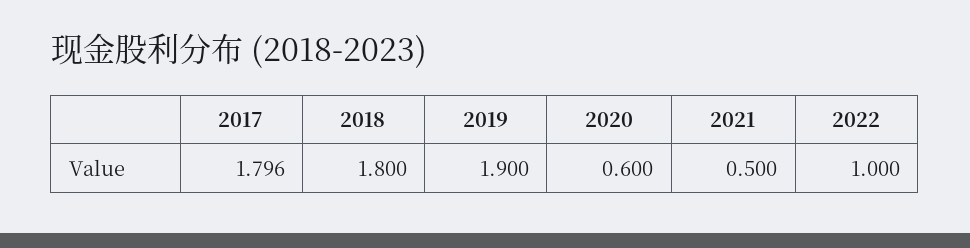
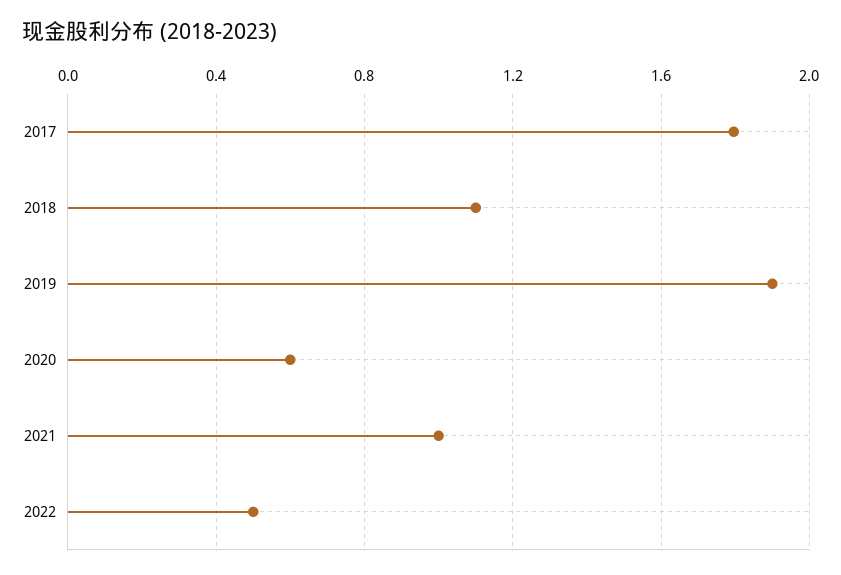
  {
    "2017": 1.796,
-   "2018": 1.8,
+   "2018": 1.1,
    "2019": 1.9,
    "2020": 0.6,
-   "2021": 0.5,
+   "2021": 1,
-   "2022": 1
+   "2022": 0.5
  }

